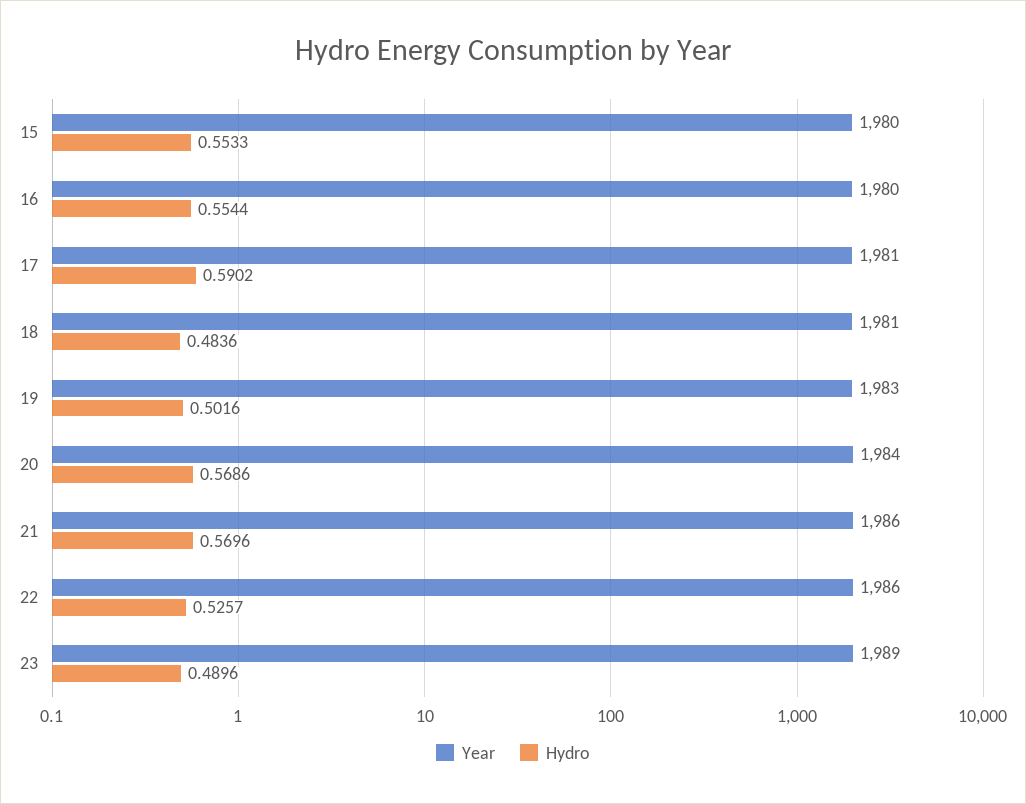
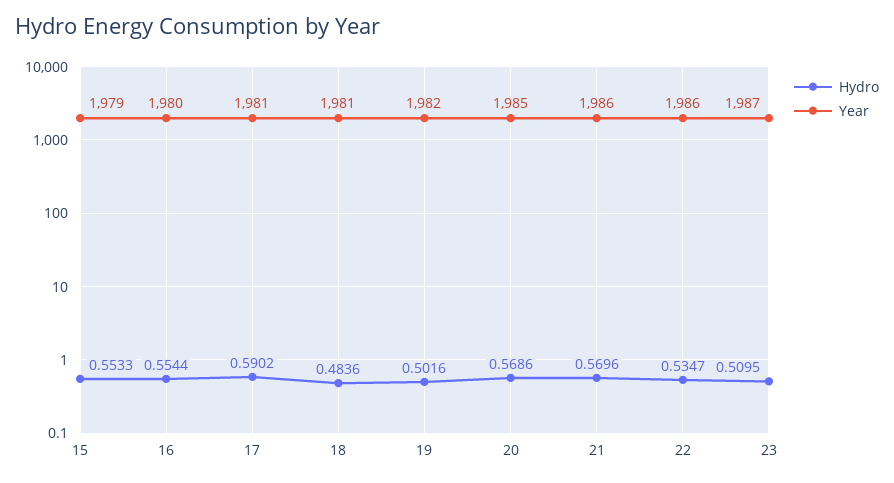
  {
    "Year": {
-     "15": 1980,
+     "15": 1979,
      "16": 1980,
      "17": 1981,
      "18": 1981,
-     "19": 1983,
+     "19": 1982,
-     "20": 1984,
+     "20": 1985,
      "21": 1986,
      "22": 1986,
-     "23": 1989
+     "23": 1987
    },
    "Hydro": {
      "15": 0.5533,
      "16": 0.5544,
      "17": 0.5902,
      "18": 0.4836,
      "19": 0.5016,
      "20": 0.5686,
      "21": 0.5696,
-     "22": 0.5257,
+     "22": 0.5347,
-     "23": 0.4896
+     "23": 0.5095
    }
  }

